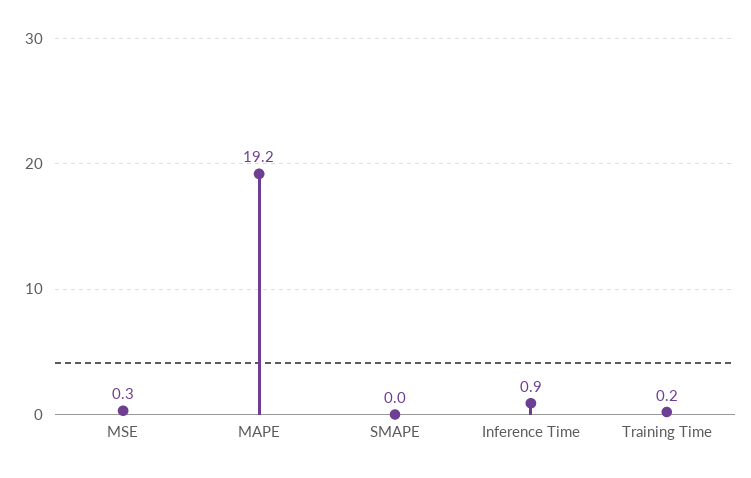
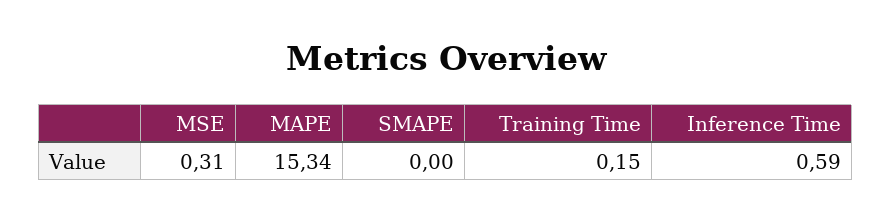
  {
    "MSE": 0.31,
-   "MAPE": 19.2,
+   "MAPE": 15.34,
    "SMAPE": 0,
-   "Inference Time": 0.9,
+   "Inference Time": 0.59,
    "Training Time": 0.15
  }

